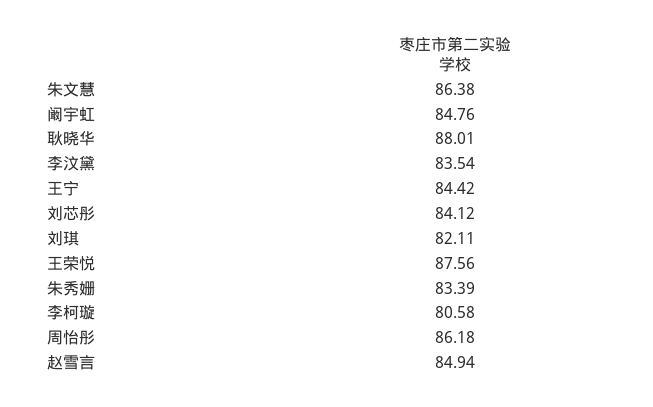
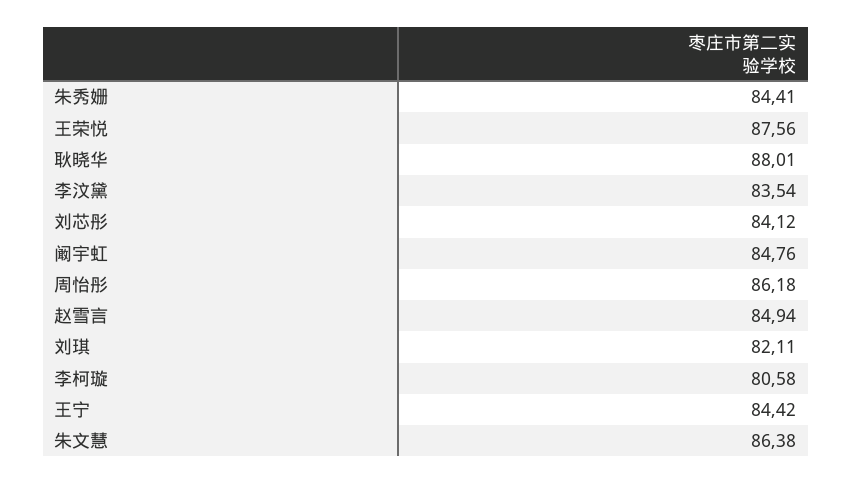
  {
    "朱文慧": 86.38,
    "阚宇虹": 84.76,
    "耿晓华": 88.01,
    "李汶黛": 83.54,
    "王宁": 84.42,
    "刘芯彤": 84.12,
    "刘琪": 82.11,
    "王荣悦": 87.56,
-   "朱秀姗": 83.39,
+   "朱秀姗": 84.41,
    "李柯璇": 80.58,
    "周怡彤": 86.18,
    "赵雪言": 84.94
  }

